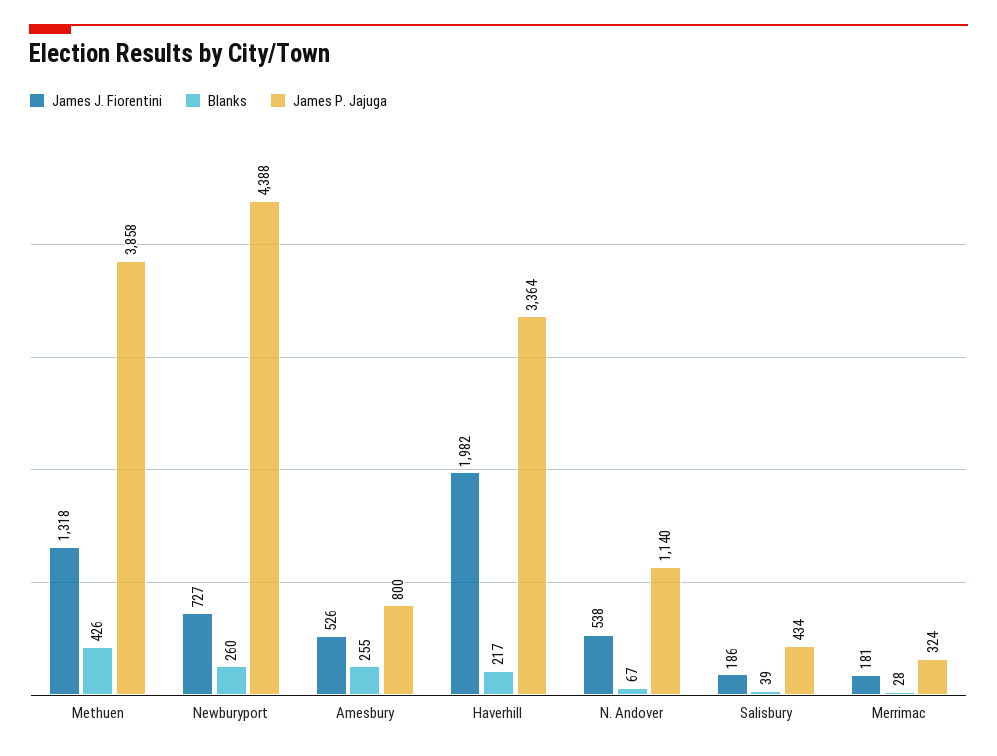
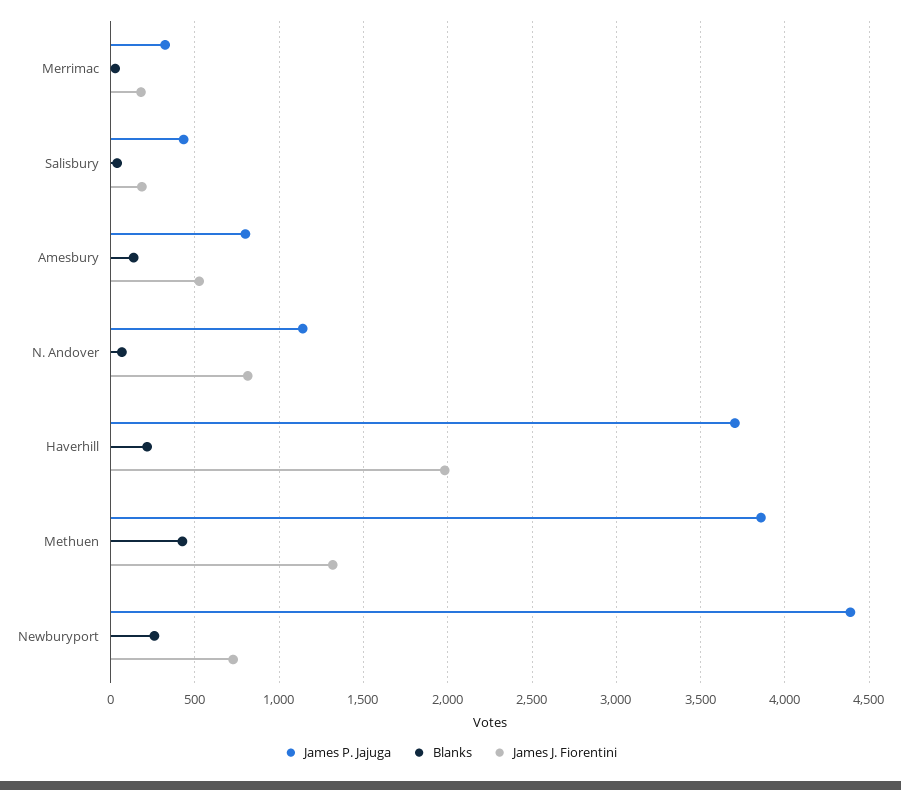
  {
    "James J. Fiorentini": {
      "Methuen": 1318,
      "Newburyport": 727,
      "Amesbury": 526,
      "Haverhill": 1982,
-     "N. Andover": 538,
+     "N. Andover": 800,
      "Salisbury": 186,
      "Merrimac": 181
    },
    "Blanks": {
      "Methuen": 426,
      "Newburyport": 260,
-     "Amesbury": 255,
+     "Amesbury": 150,
      "Haverhill": 217,
      "N. Andover": 67,
      "Salisbury": 39,
      "Merrimac": 28
    },
    "James P. Jajuga": {
      "Methuen": 3858,
      "Newburyport": 4388,
      "Amesbury": 800,
-     "Haverhill": 3364,
+     "Haverhill": 3700,
      "N. Andover": 1140,
      "Salisbury": 434,
      "Merrimac": 324
    }
  }

